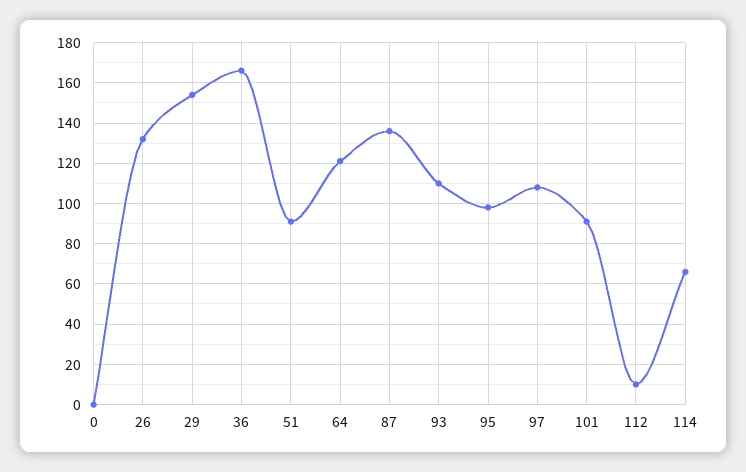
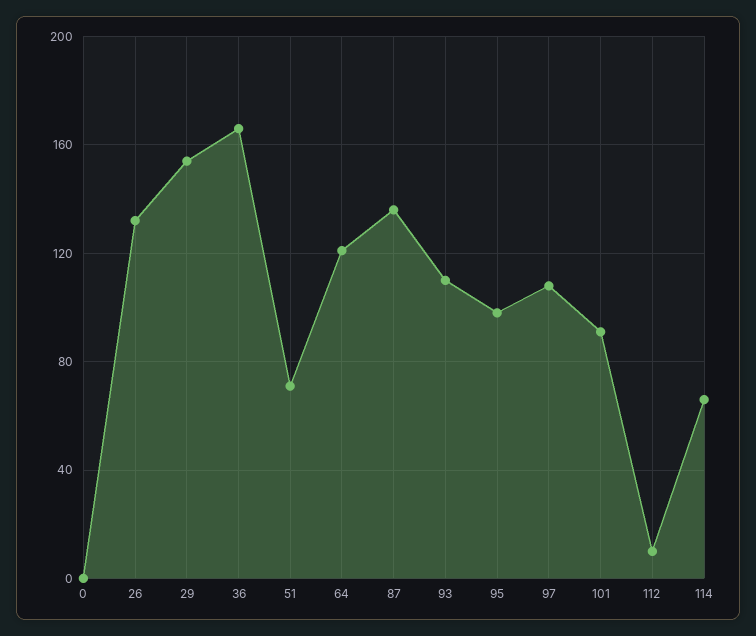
  {
    "0": 0,
    "26": 130,
    "29": 155,
    "36": 165,
-   "51": 90,
+   "51": 70,
    "64": 120,
    "87": 135,
    "93": 110,
    "95": 100,
    "97": 110,
    "101": 90,
    "112": 10,
    "114": 65
  }

